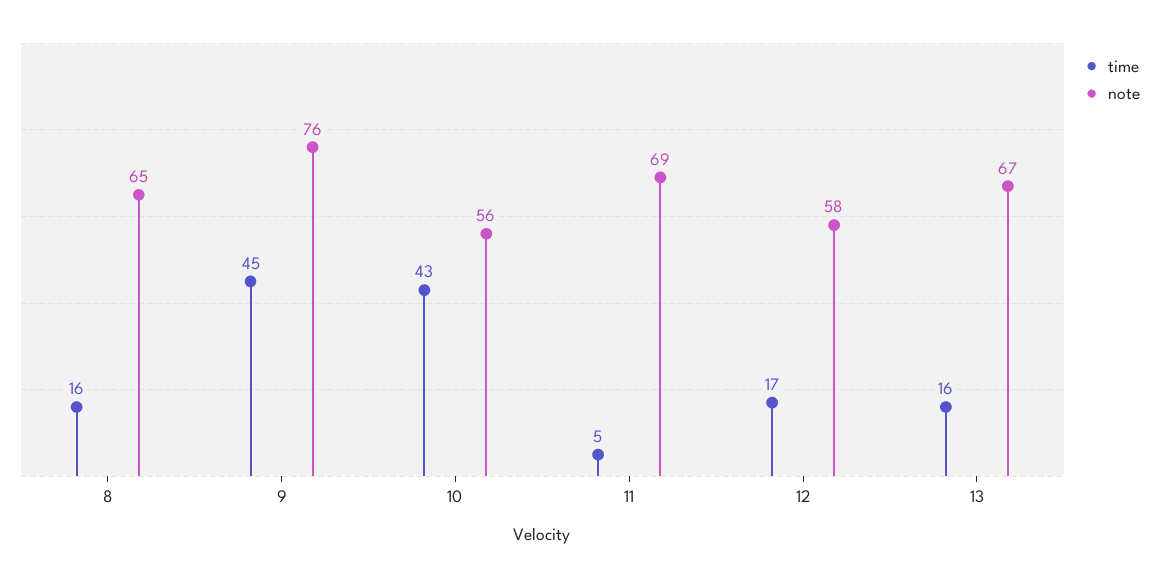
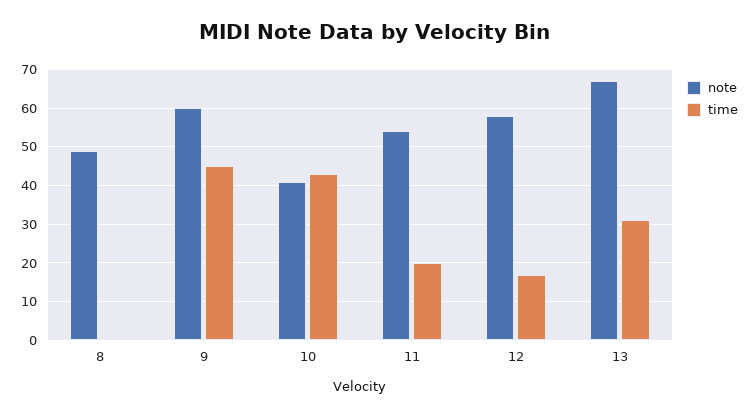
  {
    "time": {
-     "8": 16,
+     "8": 0,
      "9": 45,
      "10": 43,
-     "11": 5,
+     "11": 20,
      "12": 17,
-     "13": 16
+     "13": 30
    },
    "note": {
-     "8": 65,
+     "8": 50,
-     "9": 76,
+     "9": 60,
-     "10": 56,
+     "10": 40,
-     "11": 69,
+     "11": 55,
      "12": 58,
      "13": 67
    }
  }

